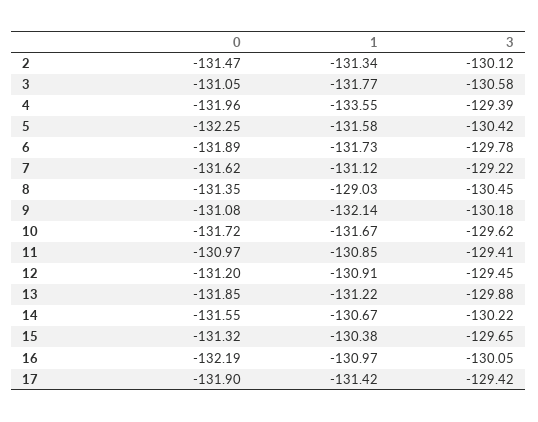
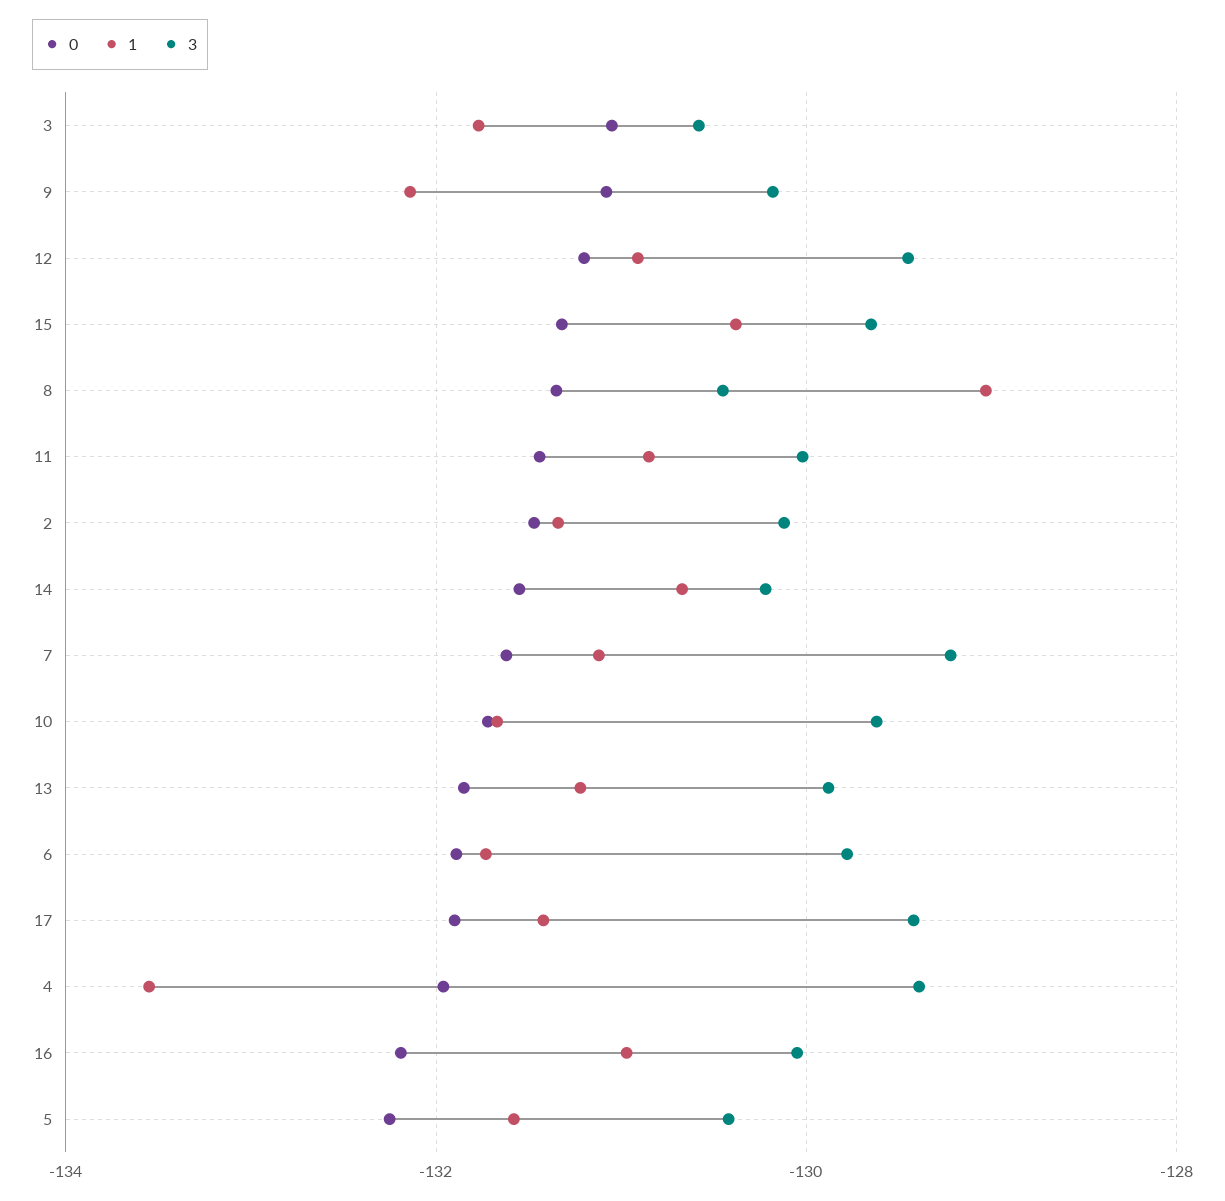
  {
    "0": {
      "2": -131.47,
      "3": -131.05,
      "4": -131.96,
      "5": -132.25,
      "6": -131.89,
      "7": -131.62,
      "8": -131.35,
      "9": -131.08,
      "10": -131.72,
-     "11": -130.97,
+     "11": -131.4,
      "12": -131.2,
      "13": -131.85,
      "14": -131.55,
      "15": -131.32,
      "16": -132.19,
      "17": -131.9
    },
    "1": {
      "2": -131.34,
      "3": -131.77,
      "4": -133.55,
      "5": -131.58,
      "6": -131.73,
      "7": -131.12,
      "8": -129.03,
      "9": -132.14,
      "10": -131.67,
      "11": -130.85,
      "12": -130.91,
      "13": -131.22,
      "14": -130.67,
      "15": -130.38,
      "16": -130.97,
      "17": -131.42
    },
    "3": {
      "2": -130.12,
      "3": -130.58,
      "4": -129.39,
      "5": -130.42,
      "6": -129.78,
      "7": -129.22,
      "8": -130.45,
      "9": -130.18,
      "10": -129.62,
-     "11": -129.41,
+     "11": -130,
      "12": -129.45,
      "13": -129.88,
      "14": -130.22,
      "15": -129.65,
      "16": -130.05,
      "17": -129.42
    }
  }

